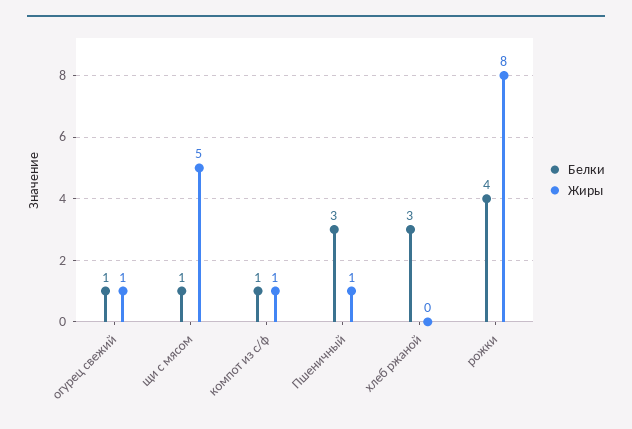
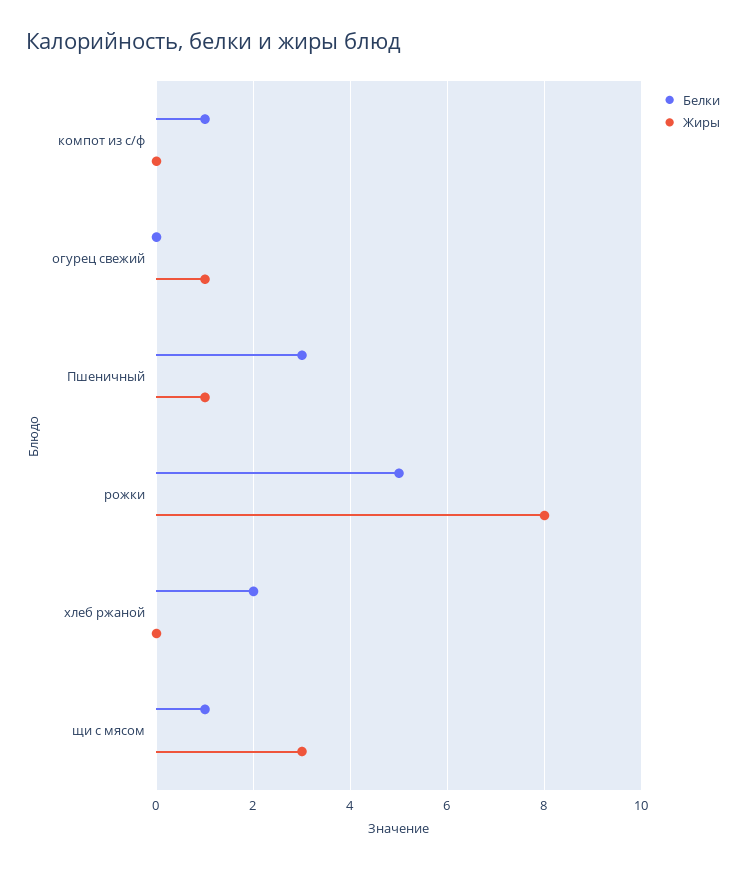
  {
    "Белки": {
-     "огурец свежий": 1,
+     "огурец свежий": 0,
      "щи с мясом": 1,
      "компот из с/ф": 1,
      "Пшеничный": 3,
-     "хлеб ржаной": 3,
+     "хлеб ржаной": 2,
-     "рожки": 4
+     "рожки": 5
    },
    "Жиры": {
      "огурец свежий": 1,
-     "щи с мясом": 5,
+     "щи с мясом": 3,
-     "компот из с/ф": 1,
+     "компот из с/ф": 0,
      "Пшеничный": 1,
      "хлеб ржаной": 0,
      "рожки": 8
    }
  }

